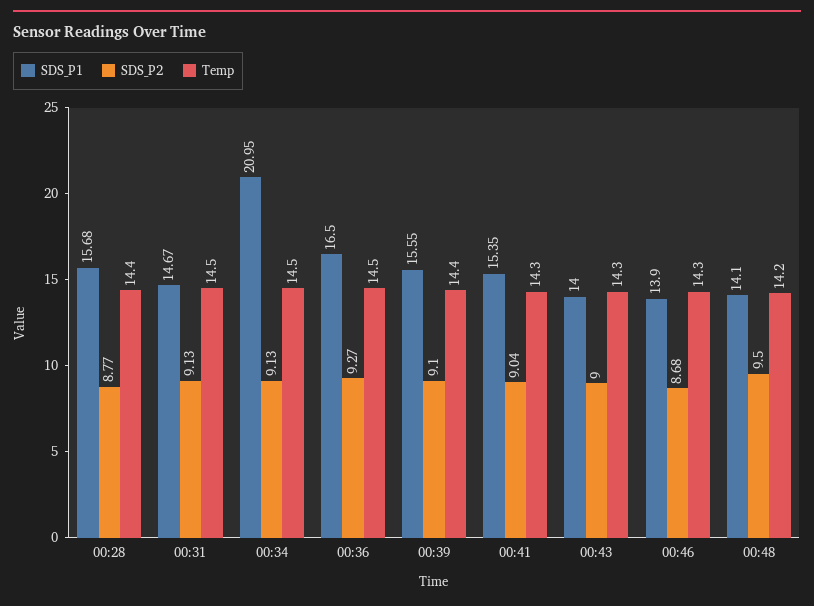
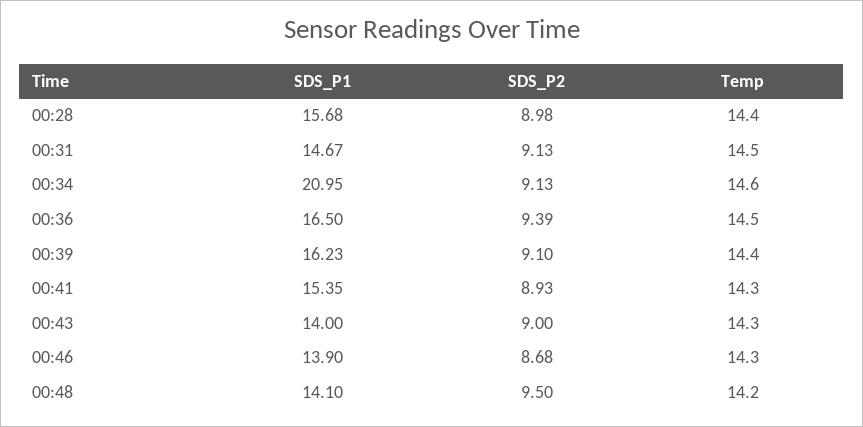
  {
    "SDS_P1": {
      "00:28": 15.68,
      "00:31": 14.67,
      "00:34": 20.95,
      "00:36": 16.5,
-     "00:39": 15.55,
+     "00:39": 16.23,
      "00:41": 15.35,
      "00:43": 14,
      "00:46": 13.9,
      "00:48": 14.1
    },
    "SDS_P2": {
-     "00:28": 8.77,
+     "00:28": 8.98,
      "00:31": 9.13,
      "00:34": 9.13,
-     "00:36": 9.27,
+     "00:36": 9.39,
      "00:39": 9.1,
-     "00:41": 9.04,
+     "00:41": 8.93,
      "00:43": 9,
      "00:46": 8.68,
      "00:48": 9.5
    },
    "Temp": {
      "00:28": 14.4,
      "00:31": 14.5,
-     "00:34": 14.5,
+     "00:34": 14.6,
      "00:36": 14.5,
      "00:39": 14.4,
      "00:41": 14.3,
      "00:43": 14.3,
      "00:46": 14.3,
      "00:48": 14.2
    }
  }

